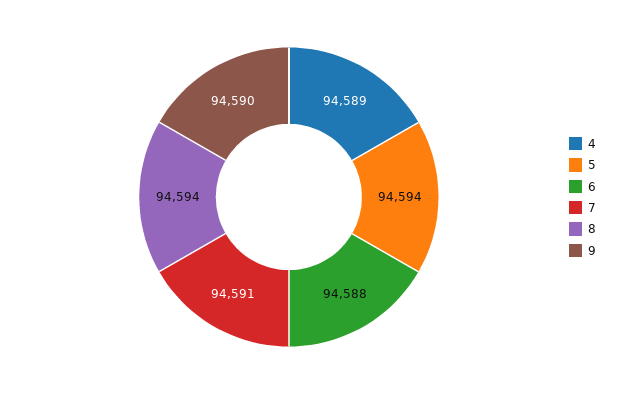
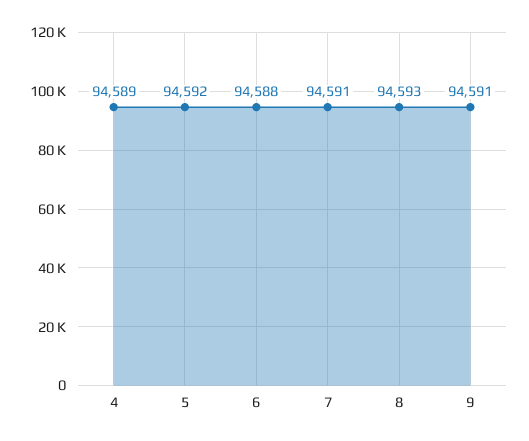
  {
    "4": 94589,
-   "5": 94594,
+   "5": 94592,
    "6": 94588,
    "7": 94591,
-   "8": 94594,
+   "8": 94593,
-   "9": 94590
+   "9": 94591
  }

